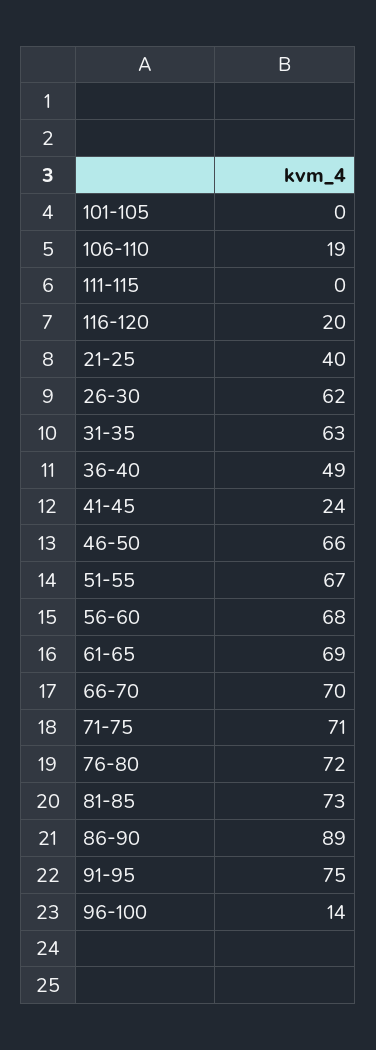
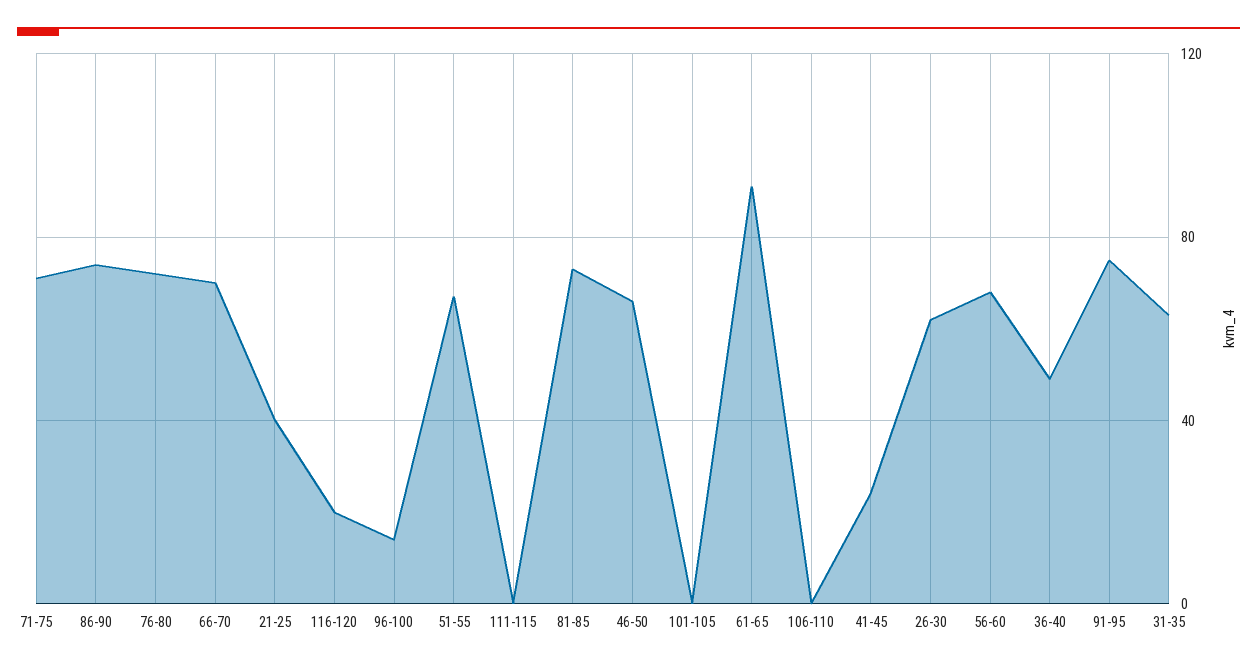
  {
    "101-105": 0,
-   "106-110": 19,
+   "106-110": 0,
    "111-115": 0,
    "116-120": 20,
    "21-25": 40,
    "26-30": 62,
    "31-35": 63,
    "36-40": 49,
    "41-45": 24,
    "46-50": 66,
    "51-55": 67,
    "56-60": 68,
-   "61-65": 69,
+   "61-65": 90,
    "66-70": 70,
    "71-75": 71,
    "76-80": 72,
    "81-85": 73,
-   "86-90": 89,
+   "86-90": 75,
    "91-95": 75,
    "96-100": 14
  }

